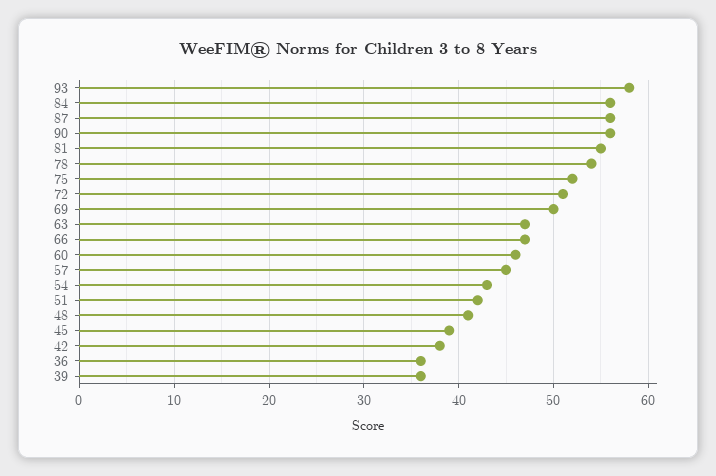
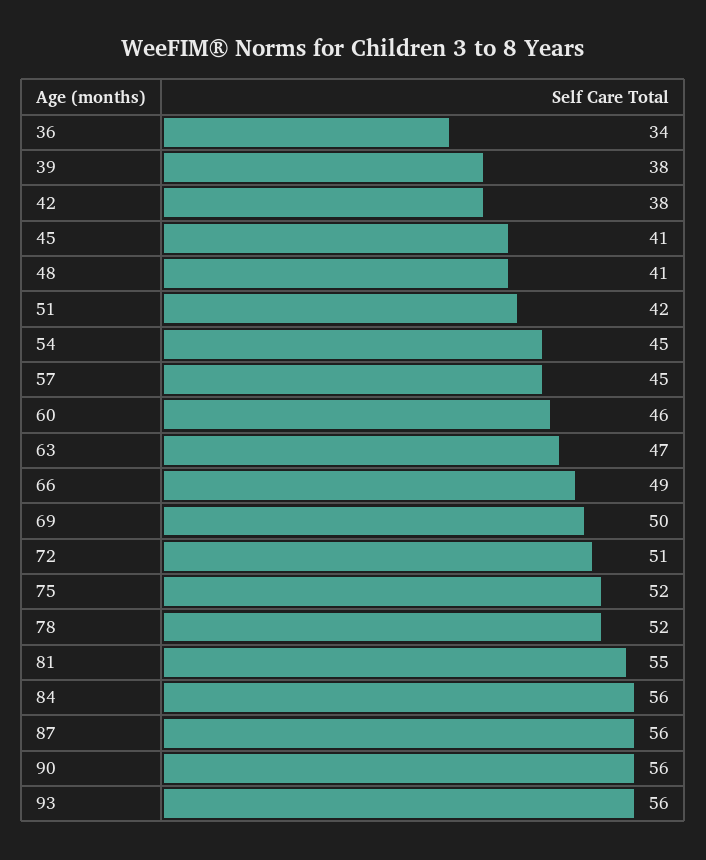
  {
-   "93": 58,
+   "93": 56,
    "84": 56,
    "87": 56,
    "90": 56,
    "81": 55,
-   "78": 54,
+   "78": 52,
    "75": 52,
    "72": 51,
    "69": 50,
    "63": 47,
-   "66": 47,
+   "66": 49,
    "60": 46,
    "57": 45,
-   "54": 43,
+   "54": 45,
    "51": 42,
    "48": 41,
-   "45": 39,
+   "45": 41,
    "42": 38,
-   "36": 36,
+   "36": 34,
-   "39": 36
+   "39": 38
  }

